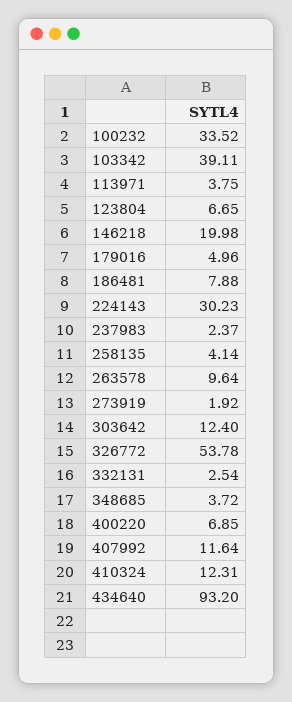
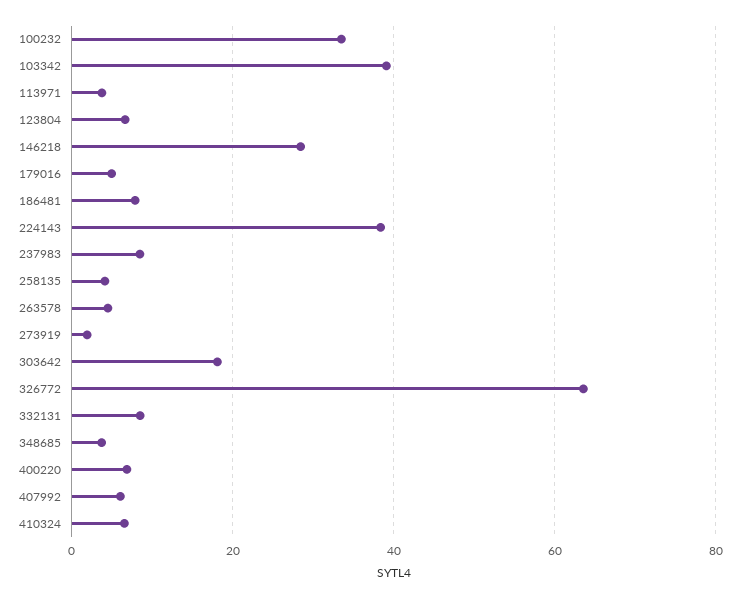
  {
    "100232": 33.52,
    "103342": 39.11,
    "113971": 3.75,
    "123804": 6.65,
-   "146218": 19.98,
+   "146218": 28,
    "179016": 4.96,
    "186481": 7.88,
-   "224143": 30.23,
+   "224143": 38,
-   "237983": 2.37,
+   "237983": 8,
    "258135": 4.14,
-   "263578": 9.64,
+   "263578": 4,
    "273919": 1.92,
-   "303642": 12.4,
+   "303642": 18,
-   "326772": 53.78,
+   "326772": 64,
-   "332131": 2.54,
+   "332131": 8,
    "348685": 3.72,
    "400220": 6.85,
-   "407992": 11.64,
+   "407992": 6,
-   "410324": 12.31,
+   "410324": 6
-   "434640": 93.2
  }

